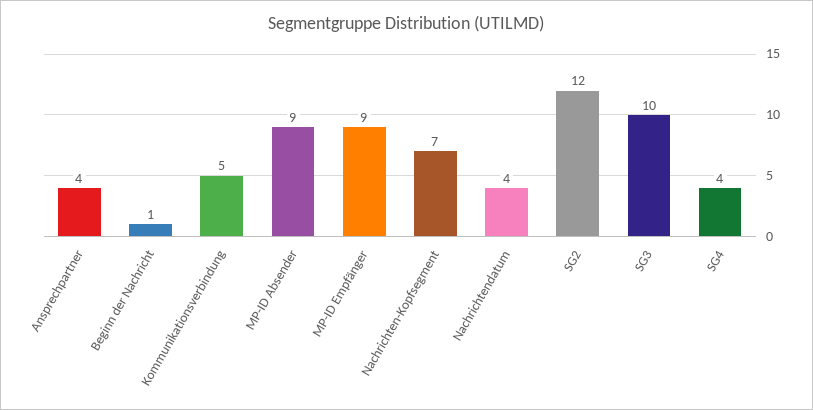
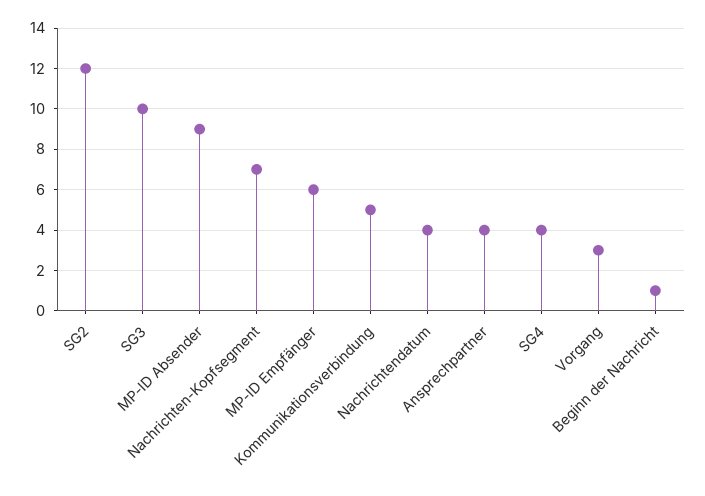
  {
    "Ansprechpartner": 4,
    "Beginn der Nachricht": 1,
    "Kommunikationsverbindung": 5,
    "MP-ID Absender": 9,
-   "MP-ID Empfänger": 9,
+   "MP-ID Empfänger": 6,
    "Nachrichten-Kopfsegment": 7,
    "Nachrichtendatum": 4,
    "SG2": 12,
    "SG3": 10,
-   "SG4": 4
+   "SG4": 4,
+   "Vorgang": 3
  }

